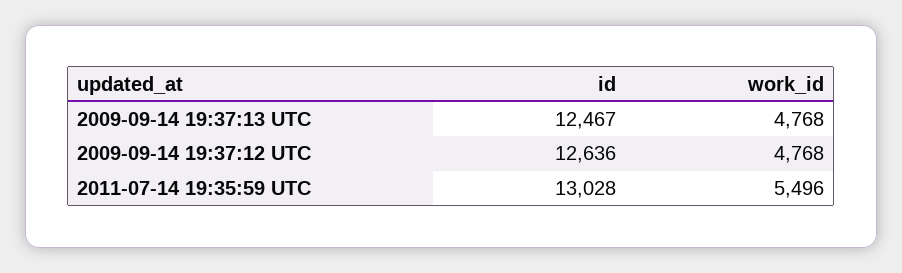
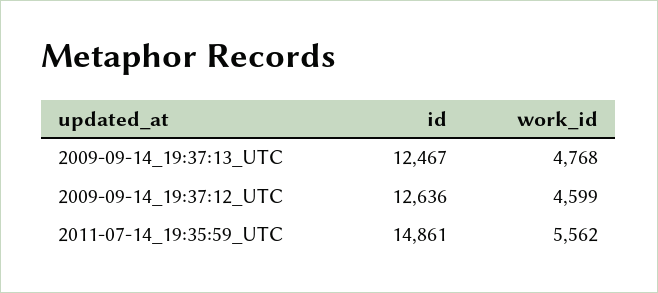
  {
    "id": {
      "2009-09-14 19:37:13 UTC": 12467,
      "2009-09-14 19:37:12 UTC": 12636,
-     "2011-07-14 19:35:59 UTC": 13028
+     "2011-07-14 19:35:59 UTC": 14861
    },
    "work_id": {
      "2009-09-14 19:37:13 UTC": 4768,
-     "2009-09-14 19:37:12 UTC": 4768,
+     "2009-09-14 19:37:12 UTC": 4599,
-     "2011-07-14 19:35:59 UTC": 5496
+     "2011-07-14 19:35:59 UTC": 5562
    }
  }

